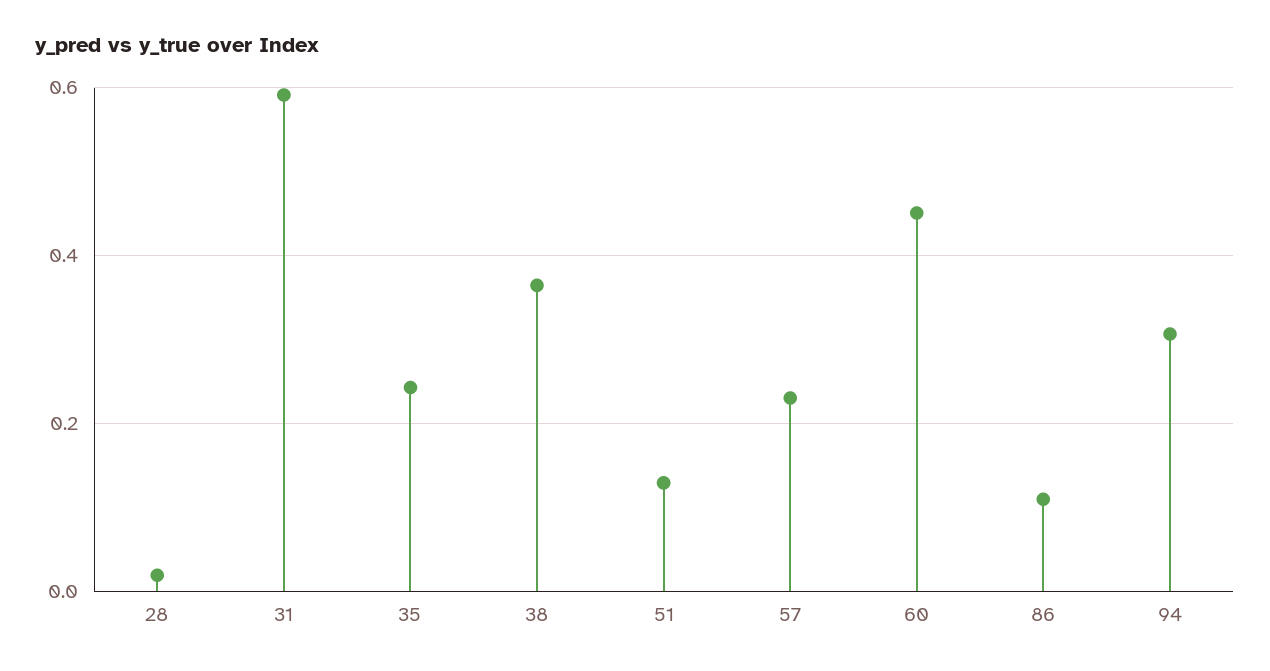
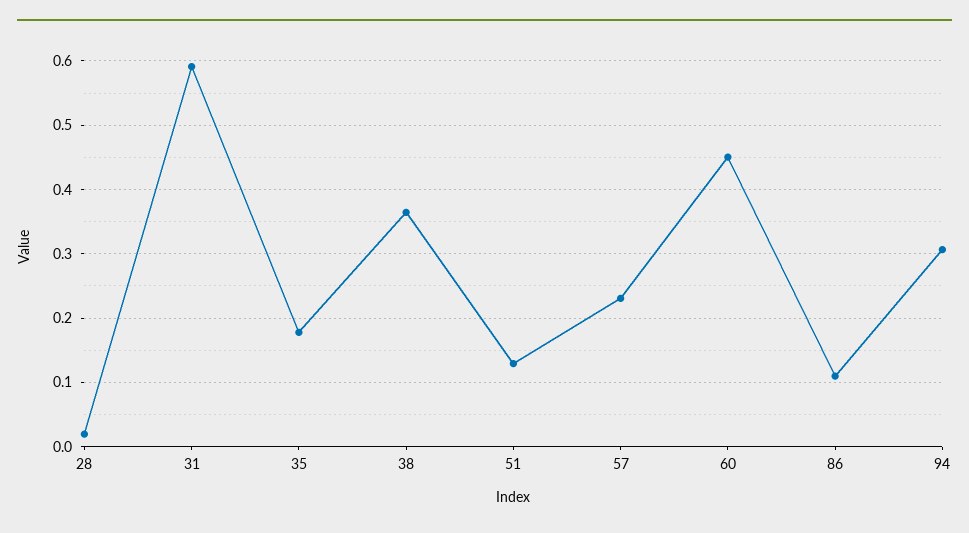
  {
    "28": 0.02,
    "31": 0.59,
-   "35": 0.24,
+   "35": 0.18,
    "38": 0.36,
    "51": 0.13,
    "57": 0.23,
    "60": 0.45,
    "86": 0.11,
    "94": 0.31
  }

